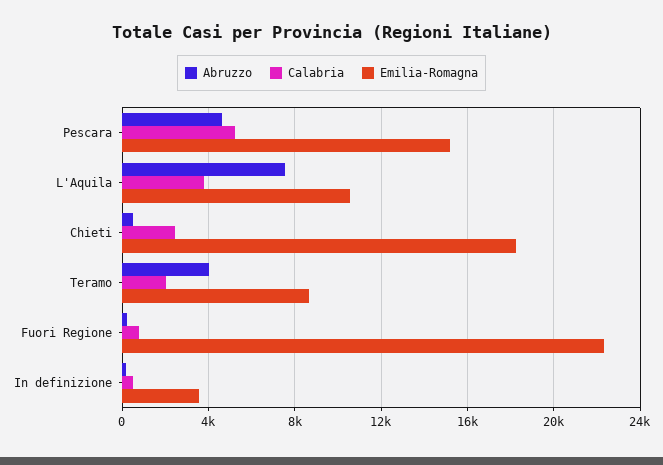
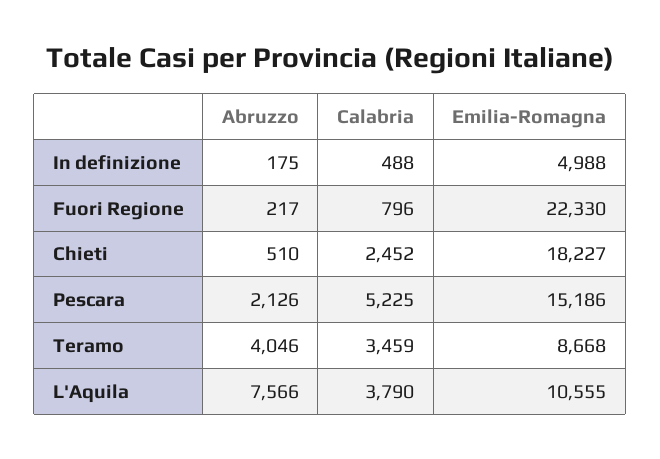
  {
    "Abruzzo": {
-     "Pescara": 4500,
+     "Pescara": 2126,
      "L'Aquila": 7566,
      "Chieti": 510,
      "Teramo": 4046,
      "Fuori Regione": 217,
      "In definizione": 175
    },
    "Calabria": {
      "Pescara": 5225,
      "L'Aquila": 3790,
      "Chieti": 2452,
-     "Teramo": 2000,
+     "Teramo": 3459,
      "Fuori Regione": 796,
      "In definizione": 488
    },
    "Emilia-Romagna": {
      "Pescara": 15186,
      "L'Aquila": 10555,
      "Chieti": 18227,
      "Teramo": 8668,
      "Fuori Regione": 22330,
-     "In definizione": 3500
+     "In definizione": 4988
    }
  }

